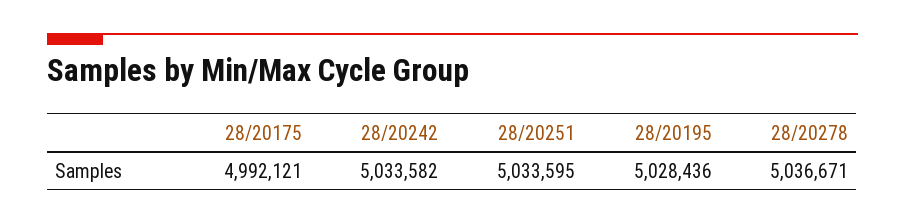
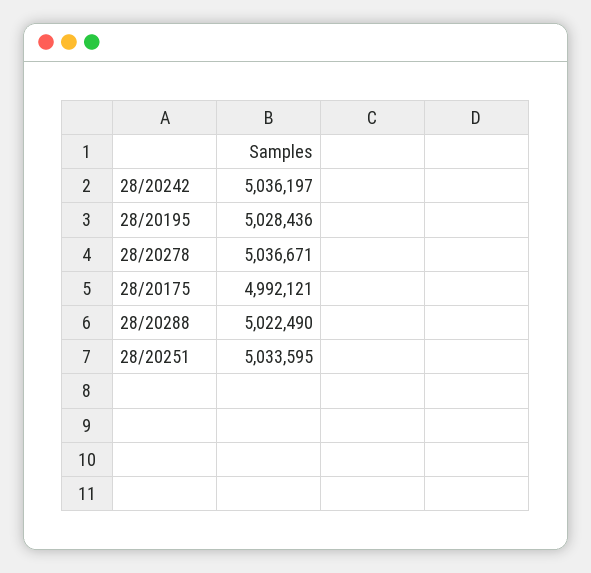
  {
    "28/20175": 4992121,
-   "28/20242": 5033582,
+   "28/20242": 5036197,
    "28/20251": 5033595,
    "28/20195": 5028436,
-   "28/20278": 5036671
+   "28/20278": 5036671,
+   "28/20288": 5022490
  }

